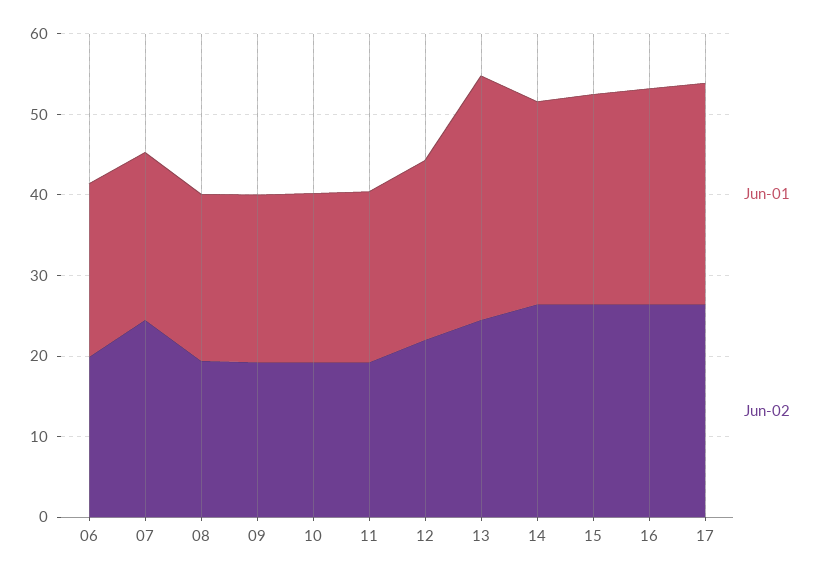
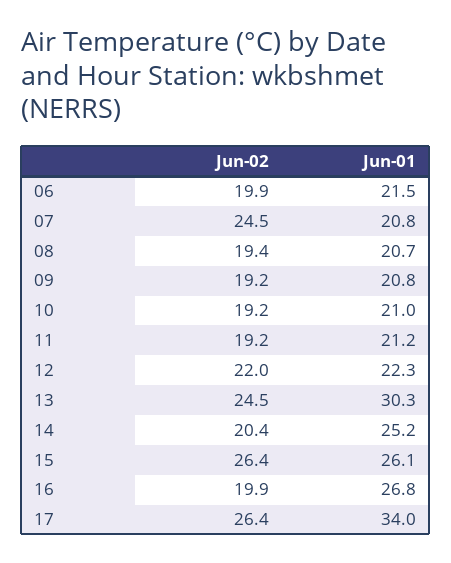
  {
    "Jun-01": {
      "06": 21.5,
      "07": 20.8,
      "08": 20.7,
      "09": 20.8,
      "10": 21,
      "11": 21.2,
      "12": 22.3,
      "13": 30.3,
      "14": 25.2,
      "15": 26.1,
      "16": 26.8,
-     "17": 28
+     "17": 34
    },
    "Jun-02": {
      "06": 19.9,
      "07": 24.5,
      "08": 19.4,
      "09": 19.2,
      "10": 19.2,
      "11": 19.2,
      "12": 22,
      "13": 24.5,
-     "14": 26,
+     "14": 20.4,
      "15": 26.4,
-     "16": 26,
+     "16": 19.9,
      "17": 26.4
    }
  }

